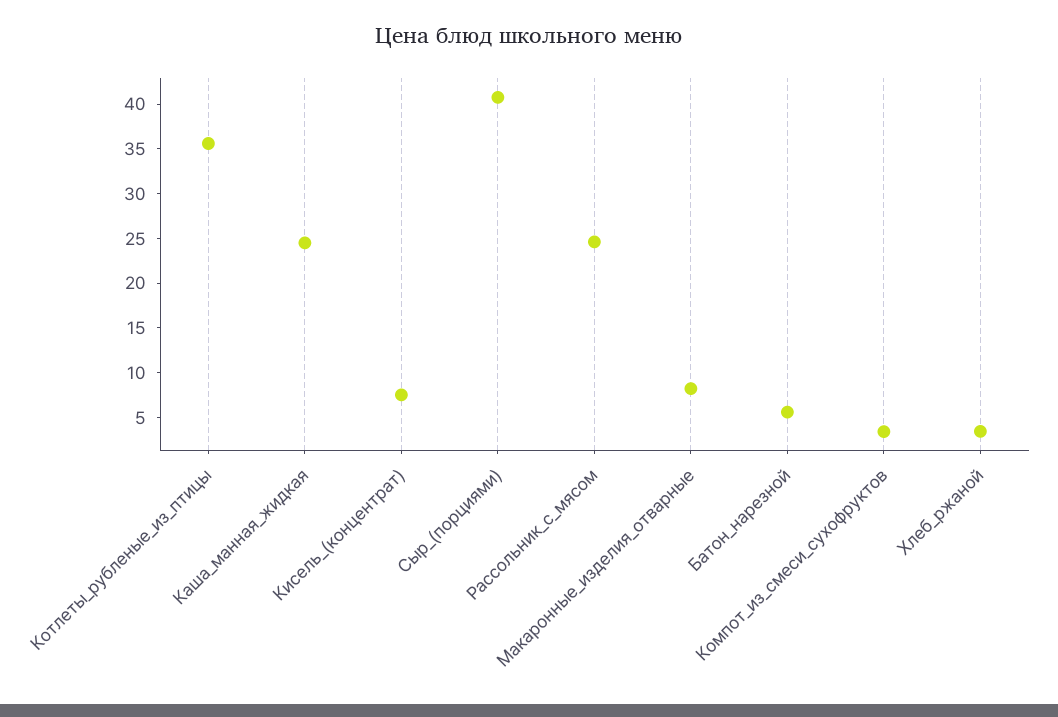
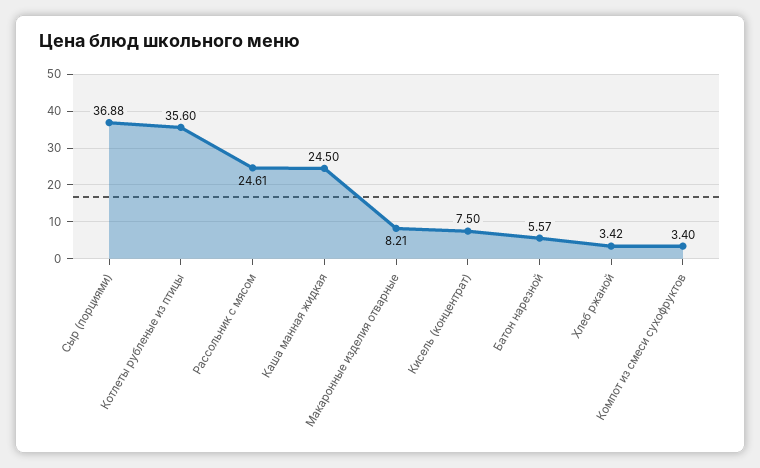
  {
    "Котлеты_рубленые_из_птицы": 35.6,
    "Каша_манная_жидкая": 24.5,
    "Кисель_(концентрат)": 7.5,
-   "Сыр_(порциями)": 41,
+   "Сыр_(порциями)": 36.88,
    "Рассольник_с_мясом": 24.61,
    "Макаронные_изделия_отварные": 8.21,
    "Батон_нарезной": 5.57,
    "Компот_из_смеси_сухофруктов": 3.4,
    "Хлеб_ржаной": 3.42
  }

